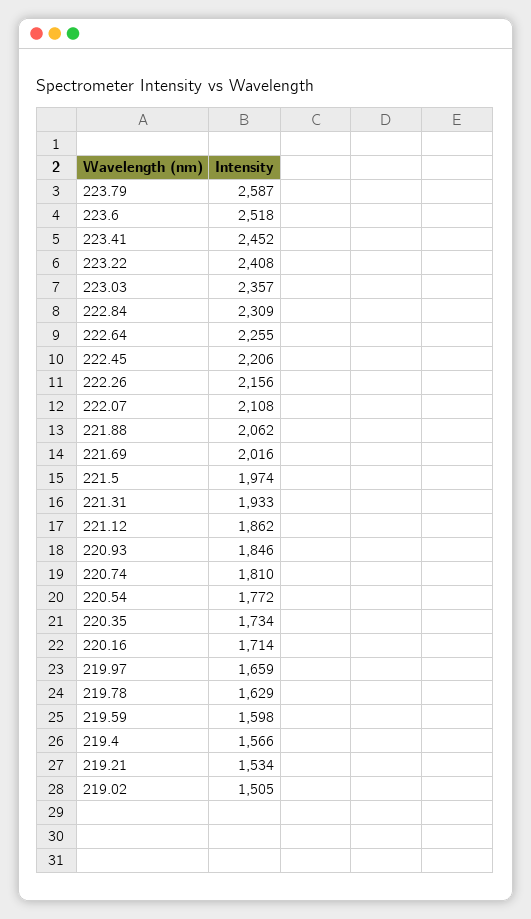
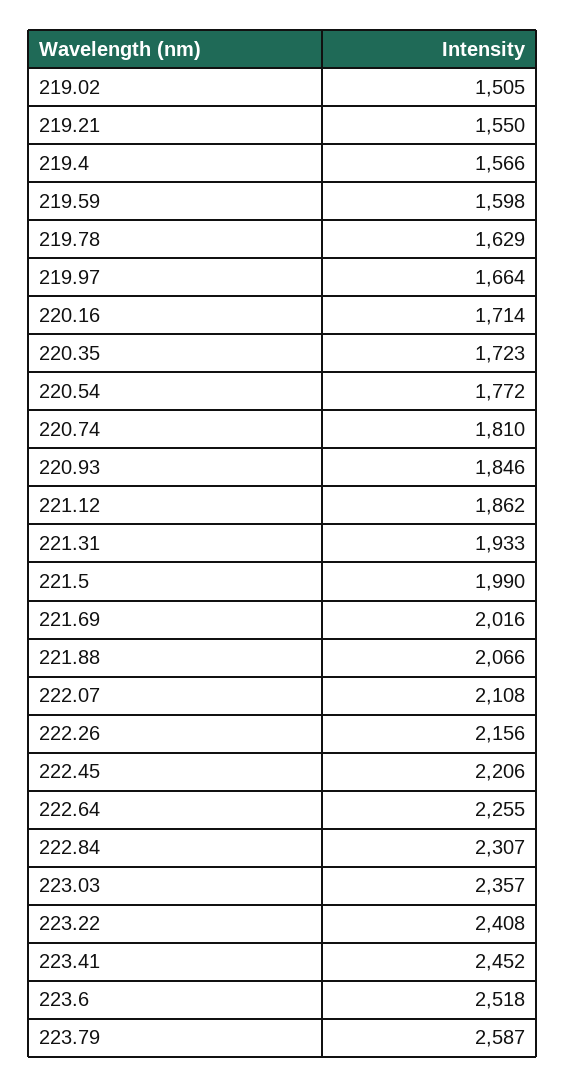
  {
    "223.79": 2587,
    "223.6": 2518,
    "223.41": 2452,
    "223.22": 2408,
    "223.03": 2357,
-   "222.84": 2309,
+   "222.84": 2307,
    "222.64": 2255,
    "222.45": 2206,
    "222.26": 2156,
    "222.07": 2108,
-   "221.88": 2062,
+   "221.88": 2066,
    "221.69": 2016,
-   "221.5": 1974,
+   "221.5": 1990,
    "221.31": 1933,
    "221.12": 1862,
    "220.93": 1846,
    "220.74": 1810,
    "220.54": 1772,
-   "220.35": 1734,
+   "220.35": 1723,
    "220.16": 1714,
-   "219.97": 1659,
+   "219.97": 1664,
    "219.78": 1629,
    "219.59": 1598,
    "219.4": 1566,
-   "219.21": 1534,
+   "219.21": 1550,
    "219.02": 1505
  }

